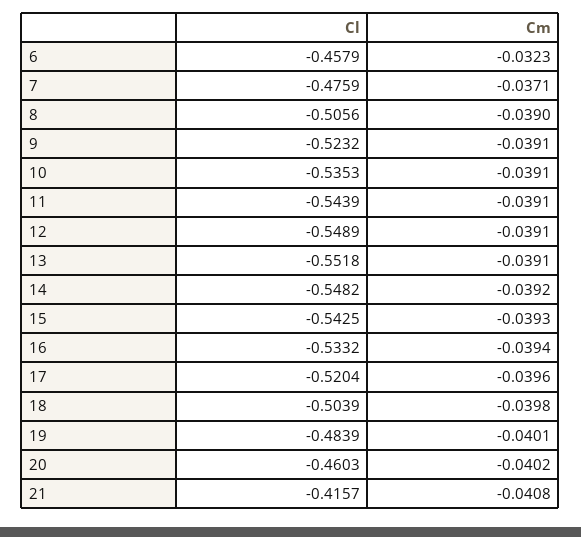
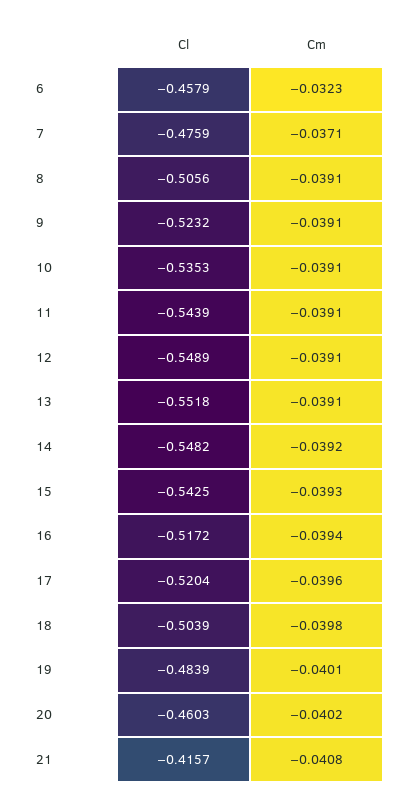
  {
    "Cl": {
      "6": -0.4579,
      "7": -0.4759,
      "8": -0.5056,
      "9": -0.5232,
      "10": -0.5353,
      "11": -0.5439,
      "12": -0.5489,
      "13": -0.5518,
      "14": -0.5482,
      "15": -0.5425,
-     "16": -0.5332,
+     "16": -0.5172,
      "17": -0.5204,
      "18": -0.5039,
      "19": -0.4839,
      "20": -0.4603,
      "21": -0.4157
    },
    "Cm": {
      "6": -0.0323,
      "7": -0.0371,
-     "8": -0.039,
+     "8": -0.0391,
      "9": -0.0391,
      "10": -0.0391,
      "11": -0.0391,
      "12": -0.0391,
      "13": -0.0391,
      "14": -0.0392,
      "15": -0.0393,
      "16": -0.0394,
      "17": -0.0396,
      "18": -0.0398,
      "19": -0.0401,
      "20": -0.0402,
      "21": -0.0408
    }
  }

